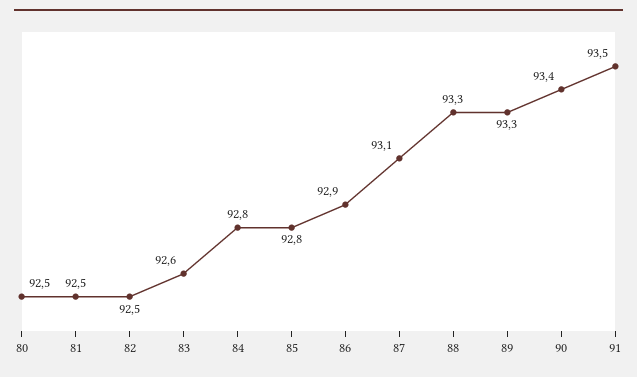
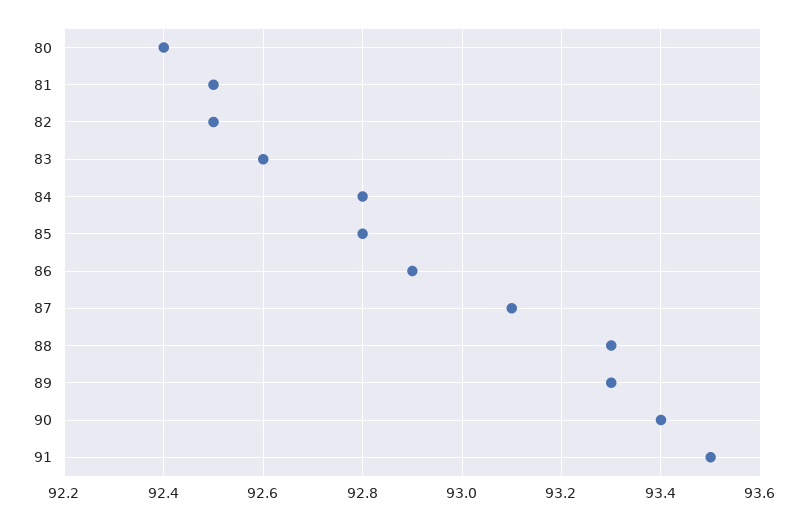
  {
-   "80": 92.5,
+   "80": 92.4,
    "81": 92.5,
    "82": 92.5,
    "83": 92.6,
    "84": 92.8,
    "85": 92.8,
    "86": 92.9,
    "87": 93.1,
    "88": 93.3,
    "89": 93.3,
    "90": 93.4,
    "91": 93.5
  }

